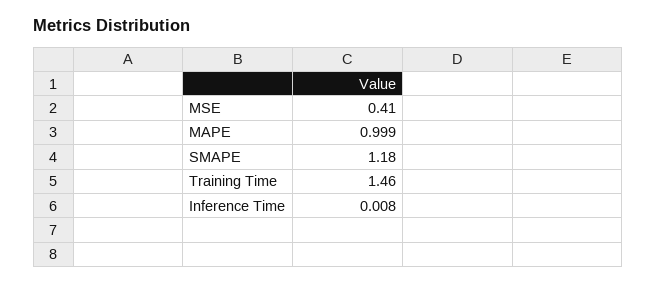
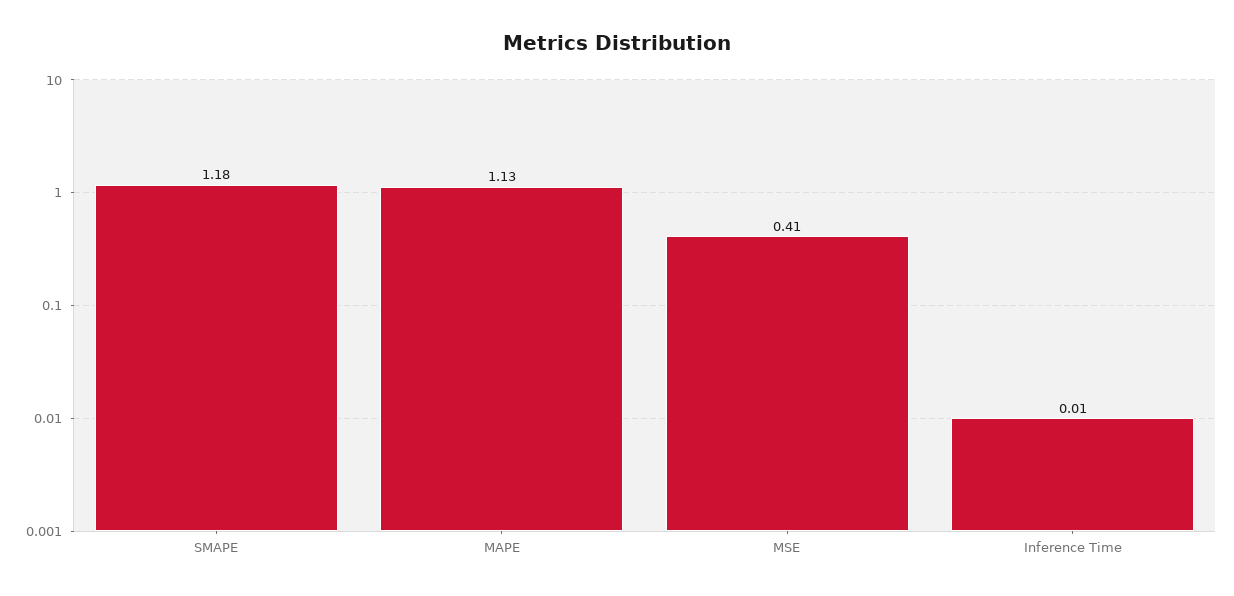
  {
    "MSE": 0.41,
-   "MAPE": 0.999,
+   "MAPE": 1.13,
    "SMAPE": 1.18,
-   "Training Time": 1.46,
    "Inference Time": 0.008
  }

